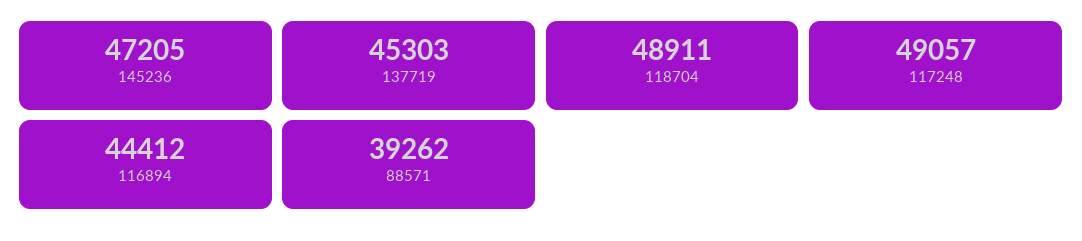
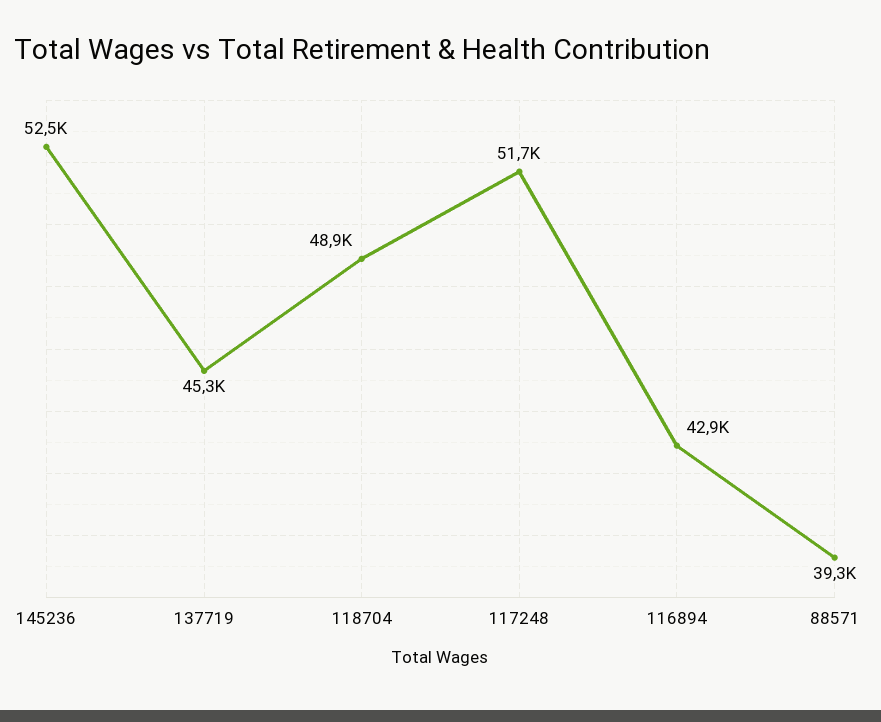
  {
-   "145236": 47205,
+   "145236": 52500,
    "137719": 45303,
    "118704": 48911,
-   "117248": 49057,
+   "117248": 51700,
-   "116894": 44412,
+   "116894": 42900,
    "88571": 39262
  }

